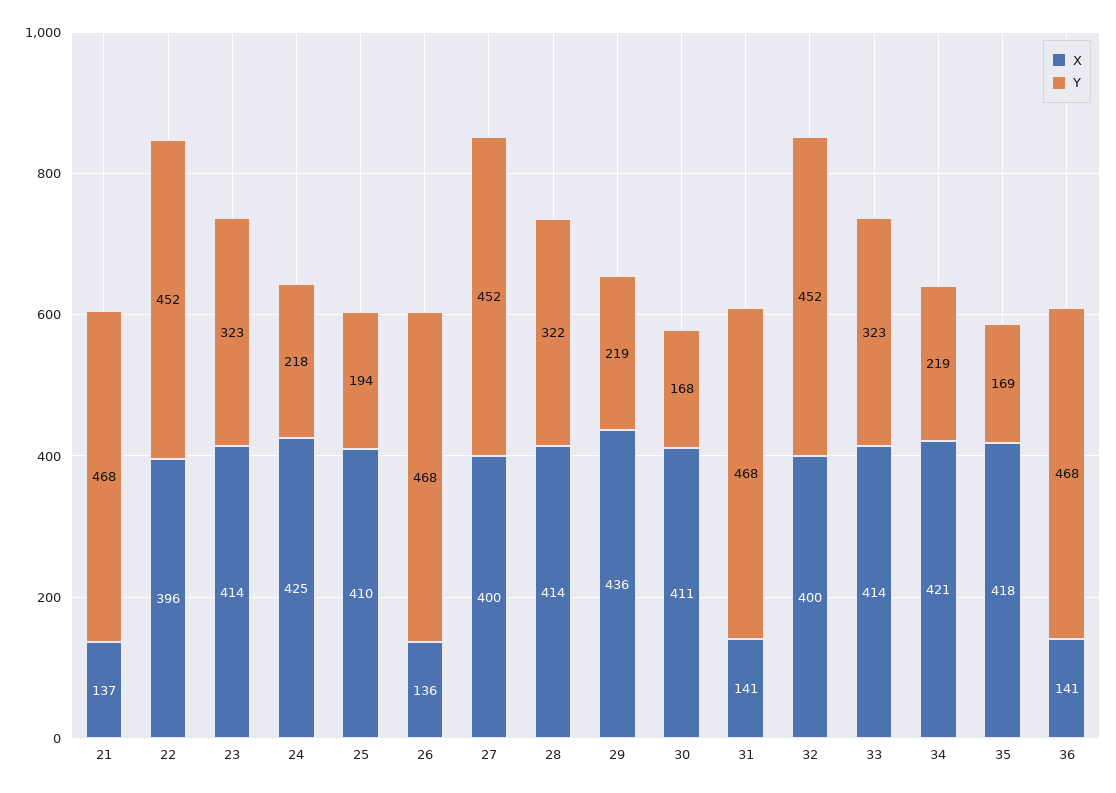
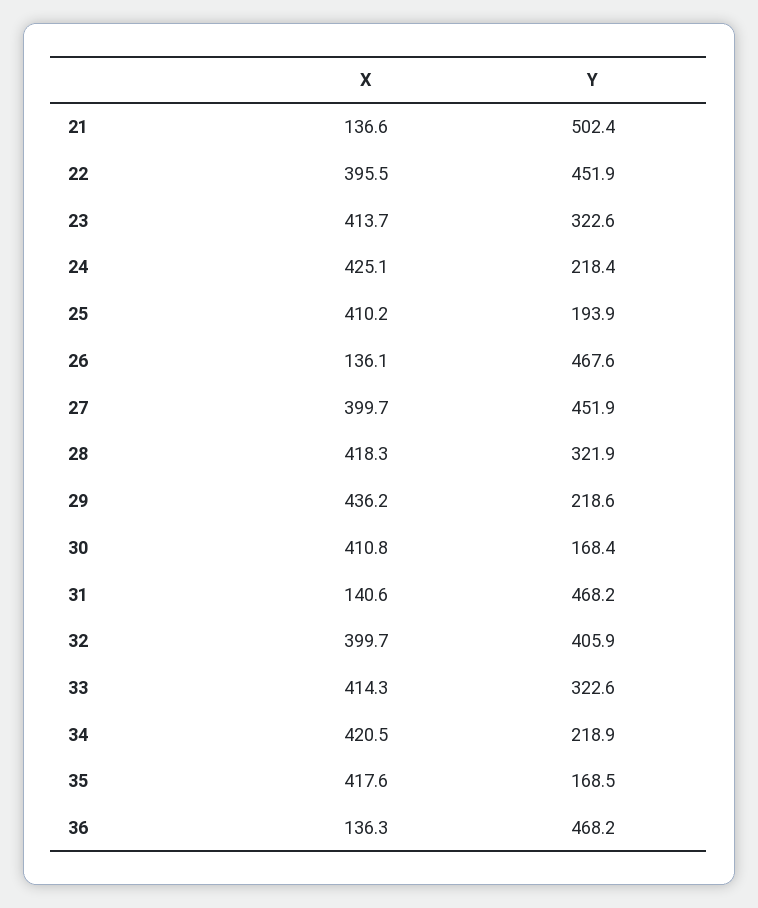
  {
    "X": {
      "21": 136.6,
      "22": 395.5,
      "23": 413.7,
      "24": 425.1,
      "25": 410.2,
      "26": 136.1,
      "27": 399.7,
-     "28": 414,
+     "28": 418.3,
      "29": 436.2,
      "30": 410.8,
      "31": 140.6,
      "32": 399.7,
      "33": 414.3,
      "34": 420.5,
      "35": 417.6,
-     "36": 141
+     "36": 136.3
    },
    "Y": {
-     "21": 468,
+     "21": 502.4,
      "22": 451.9,
      "23": 322.6,
      "24": 218.4,
      "25": 193.9,
      "26": 467.6,
      "27": 451.9,
      "28": 321.9,
      "29": 218.6,
      "30": 168.4,
      "31": 468.2,
-     "32": 452,
+     "32": 405.9,
      "33": 322.6,
      "34": 218.9,
      "35": 168.5,
      "36": 468.2
    }
  }

